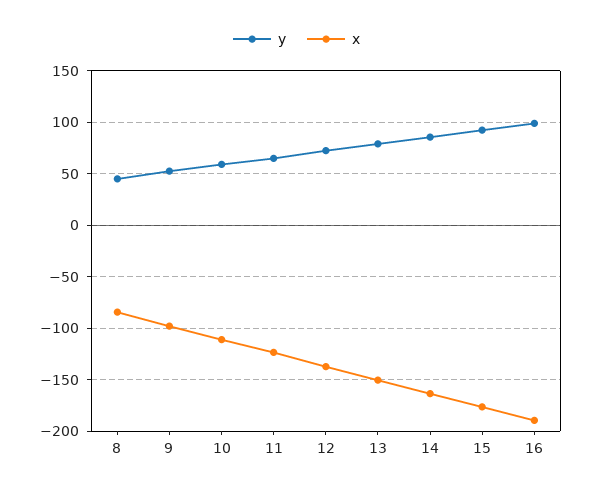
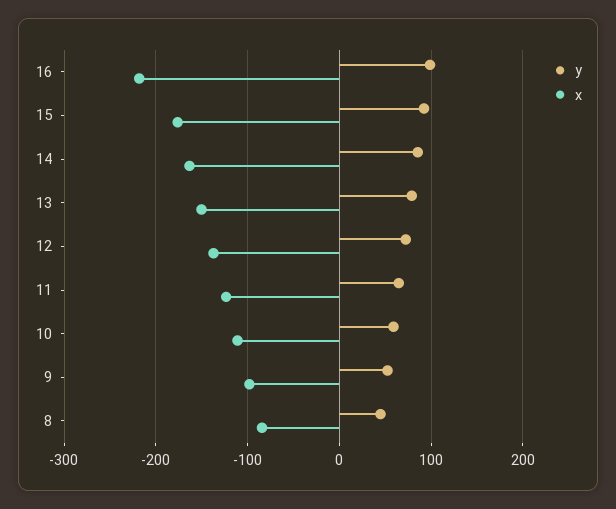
  {
    "y": {
      "8": 40,
      "9": 50,
      "10": 60,
      "11": 60,
      "12": 70,
      "13": 80,
      "14": 90,
      "15": 90,
      "16": 100
    },
    "x": {
      "8": -80,
      "9": -100,
      "10": -110,
      "11": -120,
      "12": -140,
      "13": -150,
      "14": -160,
      "15": -180,
-     "16": -190
+     "16": -220
    }
  }

